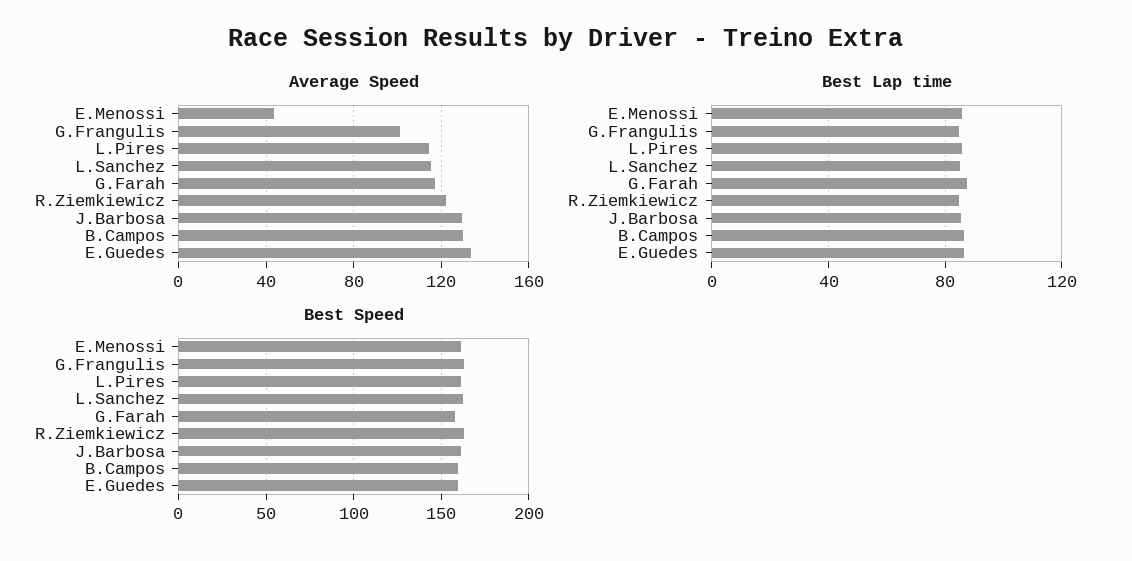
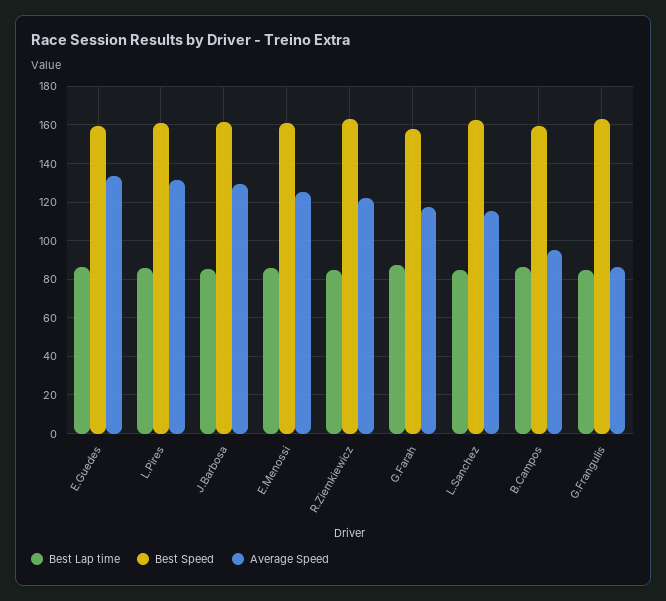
  {
    "Average Speed": {
-     "E.Menossi": 45,
+     "E.Menossi": 125,
-     "G.Frangulis": 100,
+     "G.Frangulis": 85,
-     "L.Pires": 115,
+     "L.Pires": 130,
      "L.Sanchez": 115,
      "G.Farah": 115,
      "R.Ziemkiewicz": 120,
      "J.Barbosa": 130,
-     "B.Campos": 130,
+     "B.Campos": 95,
      "E.Guedes": 135
    },
    "Best Lap time": {
      "E.Menossi": 85,
      "G.Frangulis": 85,
      "L.Pires": 85,
      "L.Sanchez": 85,
      "G.Farah": 85,
      "R.Ziemkiewicz": 85,
      "J.Barbosa": 85,
      "B.Campos": 85,
      "E.Guedes": 85
    },
    "Best Speed": {
      "E.Menossi": 160,
      "G.Frangulis": 165,
      "L.Pires": 160,
      "L.Sanchez": 160,
      "G.Farah": 160,
      "R.Ziemkiewicz": 165,
      "J.Barbosa": 160,
      "B.Campos": 160,
      "E.Guedes": 160
    }
  }

